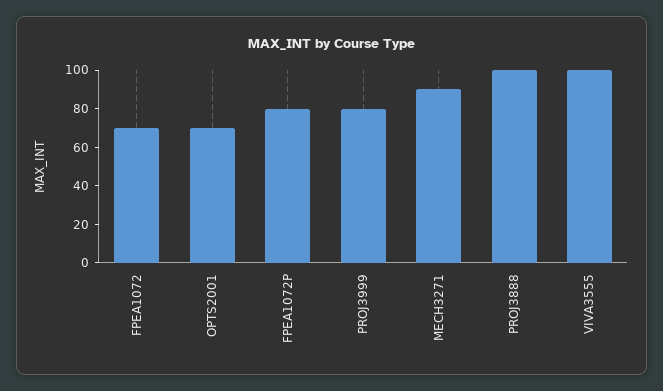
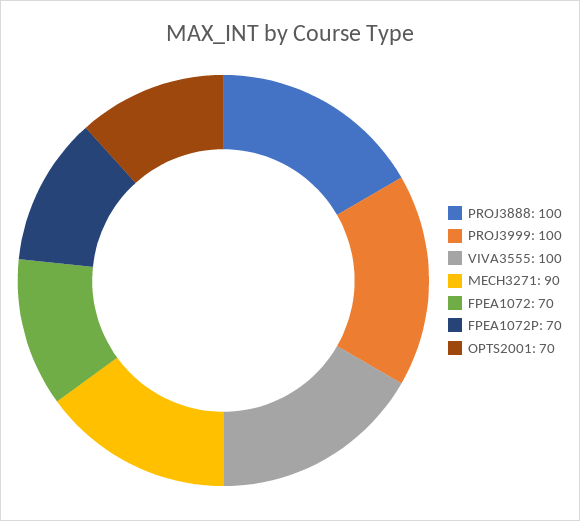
  {
    "FPEA1072": 70,
    "OPTS2001": 70,
-   "FPEA1072P": 80,
+   "FPEA1072P": 70,
-   "PROJ3999": 80,
+   "PROJ3999": 100,
    "MECH3271": 90,
    "PROJ3888": 100,
    "VIVA3555": 100
  }

